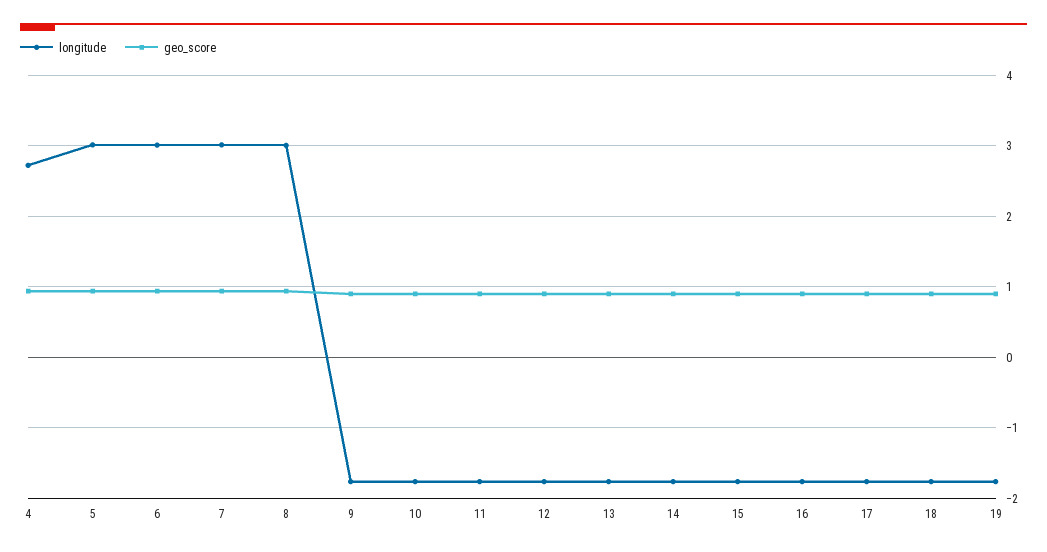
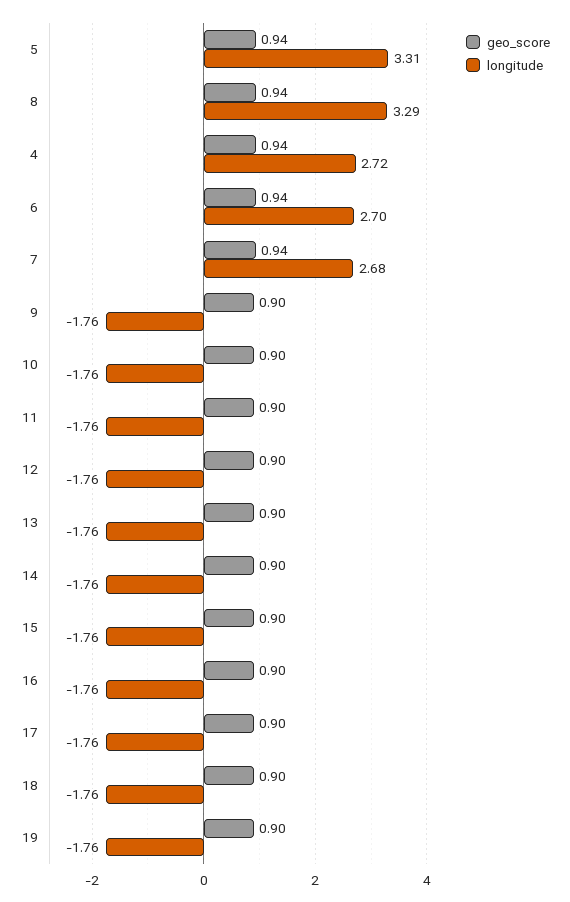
  {
    "longitude": {
      "4": 2.72,
-     "5": 3,
+     "5": 3.31,
-     "6": 3,
+     "6": 2.7,
-     "7": 3,
+     "7": 2.68,
-     "8": 3,
+     "8": 3.29,
      "9": -1.76,
      "10": -1.76,
      "11": -1.76,
      "12": -1.76,
      "13": -1.76,
      "14": -1.76,
      "15": -1.76,
      "16": -1.76,
      "17": -1.76,
      "18": -1.76,
      "19": -1.76
    },
    "geo_score": {
      "4": 0.94,
      "5": 0.94,
      "6": 0.94,
      "7": 0.94,
      "8": 0.94,
      "9": 0.9,
      "10": 0.9,
      "11": 0.9,
      "12": 0.9,
      "13": 0.9,
      "14": 0.9,
      "15": 0.9,
      "16": 0.9,
      "17": 0.9,
      "18": 0.9,
      "19": 0.9
    }
  }

